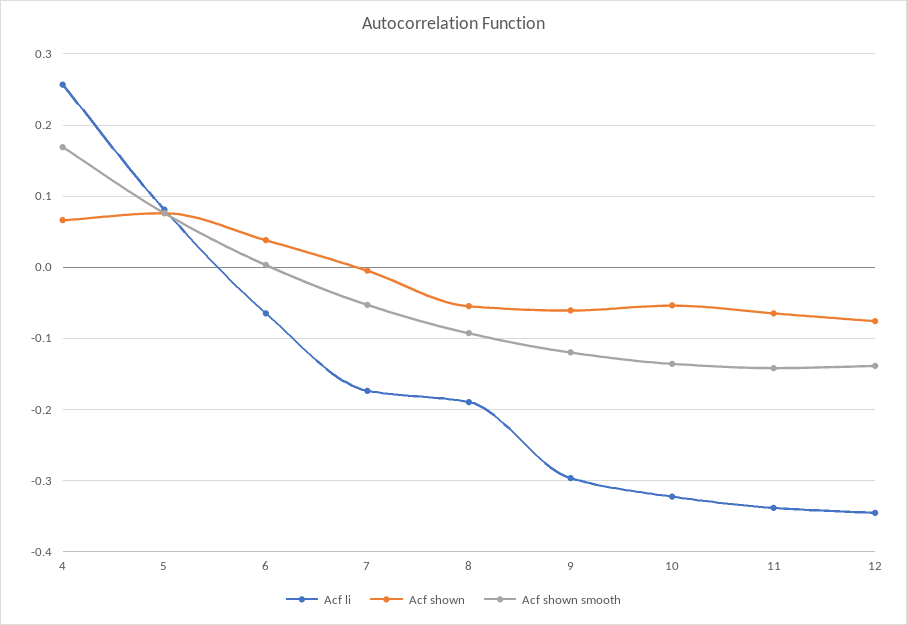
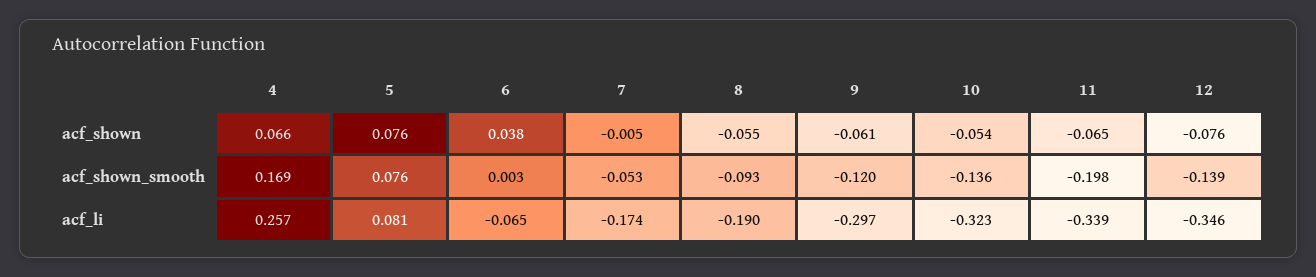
  {
    "Acf li": {
      "4": 0.257,
      "5": 0.081,
      "6": -0.065,
      "7": -0.174,
      "8": -0.19,
      "9": -0.297,
      "10": -0.323,
      "11": -0.339,
      "12": -0.346
    },
    "Acf shown": {
      "4": 0.066,
      "5": 0.076,
      "6": 0.038,
      "7": -0.005,
      "8": -0.055,
      "9": -0.061,
      "10": -0.054,
      "11": -0.065,
      "12": -0.076
    },
    "Acf shown smooth": {
      "4": 0.169,
      "5": 0.076,
      "6": 0.003,
      "7": -0.053,
      "8": -0.093,
      "9": -0.12,
      "10": -0.136,
-     "11": -0.14,
+     "11": -0.198,
      "12": -0.139
    }
  }

